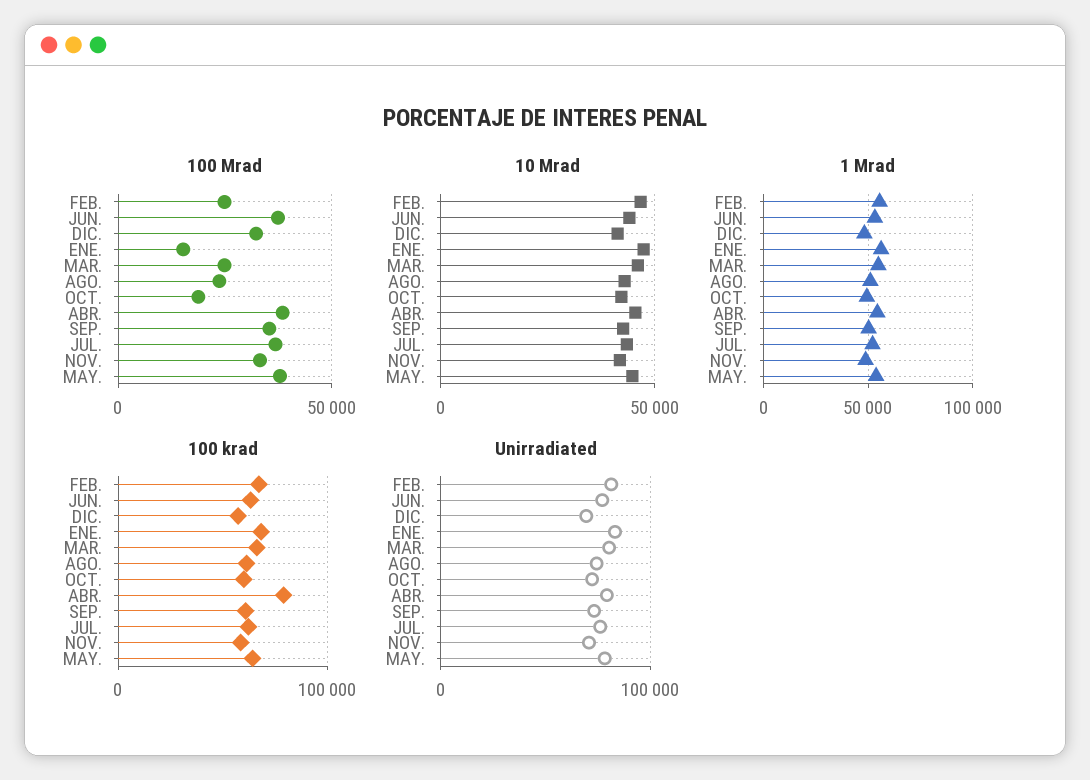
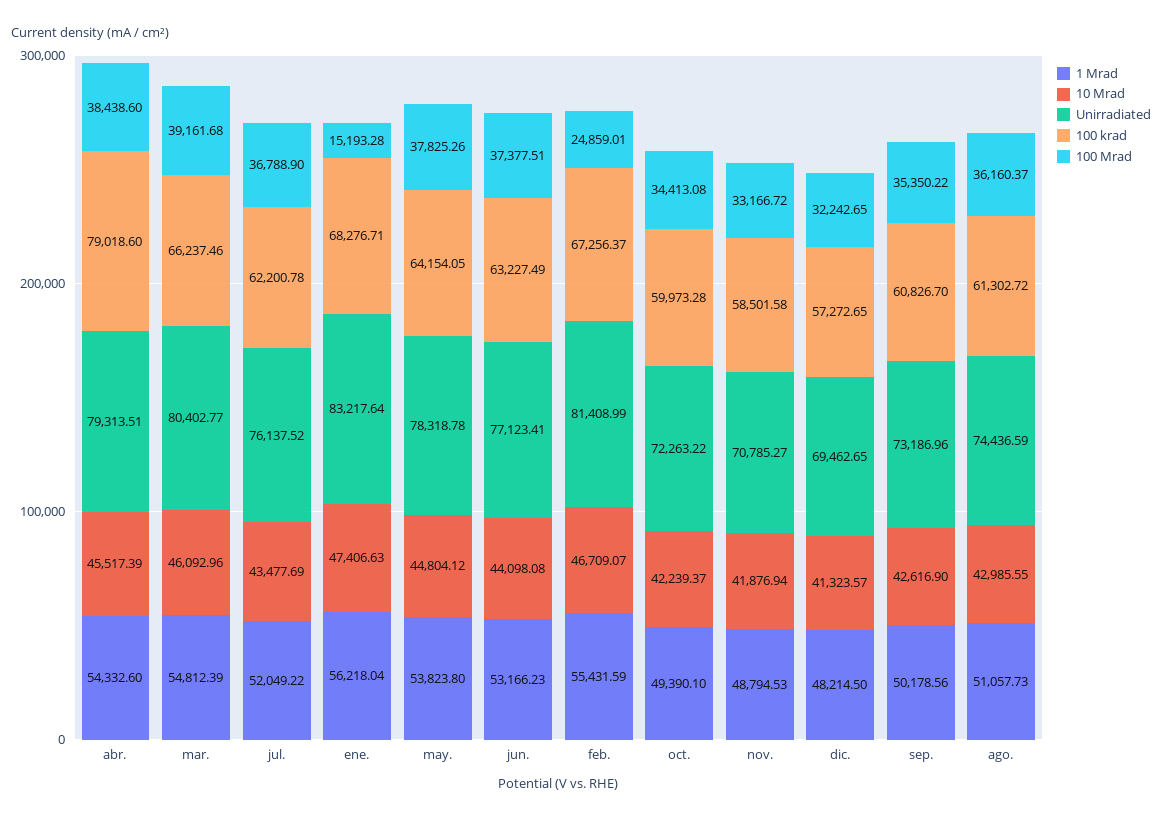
  {
    "100 Mrad": {
      "FEB.": 24859.01,
      "JUN.": 37377.51,
      "DIC.": 32242.65,
      "ENE.": 15193.28,
-     "MAR.": 25000,
+     "MAR.": 39161.68,
-     "AGO.": 25000,
+     "AGO.": 36160.37,
-     "OCT.": 20000,
+     "OCT.": 34413.08,
      "ABR.": 38438.6,
      "SEP.": 35350.22,
      "JUL.": 36788.9,
      "NOV.": 33166.72,
      "MAY.": 37825.26
    },
    "10 Mrad": {
      "FEB.": 46709.07,
      "JUN.": 44098.08,
      "DIC.": 41323.57,
      "ENE.": 47406.63,
      "MAR.": 46092.96,
      "AGO.": 42985.55,
      "OCT.": 42239.37,
      "ABR.": 45517.39,
      "SEP.": 42616.9,
      "JUL.": 43477.69,
      "NOV.": 41876.94,
      "MAY.": 44804.12
    },
    "1 Mrad": {
      "FEB.": 55431.59,
      "JUN.": 53166.23,
      "DIC.": 48214.5,
      "ENE.": 56218.04,
      "MAR.": 54812.39,
      "AGO.": 51057.73,
      "OCT.": 49390.1,
      "ABR.": 54332.6,
      "SEP.": 50178.56,
      "JUL.": 52049.22,
      "NOV.": 48794.53,
      "MAY.": 53823.8
    },
    "100 krad": {
      "FEB.": 67256.37,
      "JUN.": 63227.49,
      "DIC.": 57272.65,
      "ENE.": 68276.71,
      "MAR.": 66237.46,
      "AGO.": 61302.72,
      "OCT.": 59973.28,
      "ABR.": 79018.6,
      "SEP.": 60826.7,
      "JUL.": 62200.78,
      "NOV.": 58501.58,
      "MAY.": 64154.05
    },
    "Unirradiated": {
      "FEB.": 81408.99,
      "JUN.": 77123.41,
      "DIC.": 69462.65,
      "ENE.": 83217.64,
      "MAR.": 80402.77,
      "AGO.": 74436.59,
      "OCT.": 72263.22,
      "ABR.": 79313.51,
      "SEP.": 73186.96,
      "JUL.": 76137.52,
      "NOV.": 70785.27,
      "MAY.": 78318.78
    }
  }

